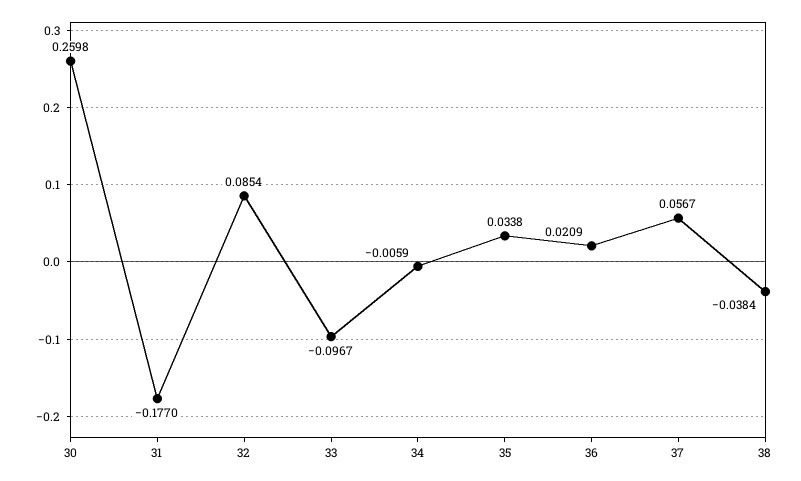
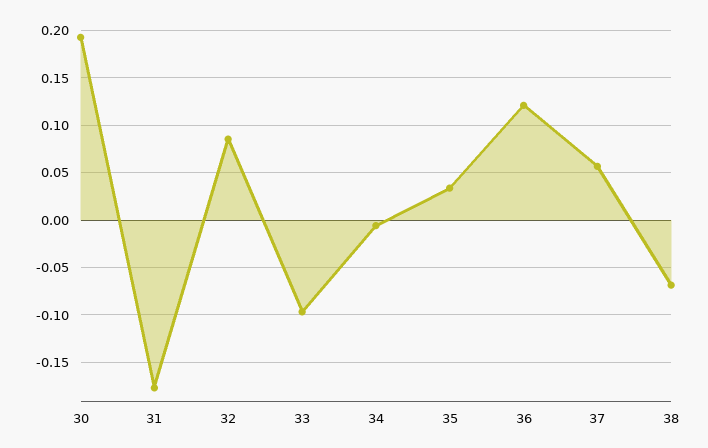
  {
-   "30": 0.2598,
+   "30": 0.19,
    "31": -0.177,
    "32": 0.0854,
    "33": -0.0967,
    "34": -0.0059,
    "35": 0.0338,
-   "36": 0.0209,
+   "36": 0.12,
    "37": 0.0567,
-   "38": -0.0384
+   "38": -0.07
  }

